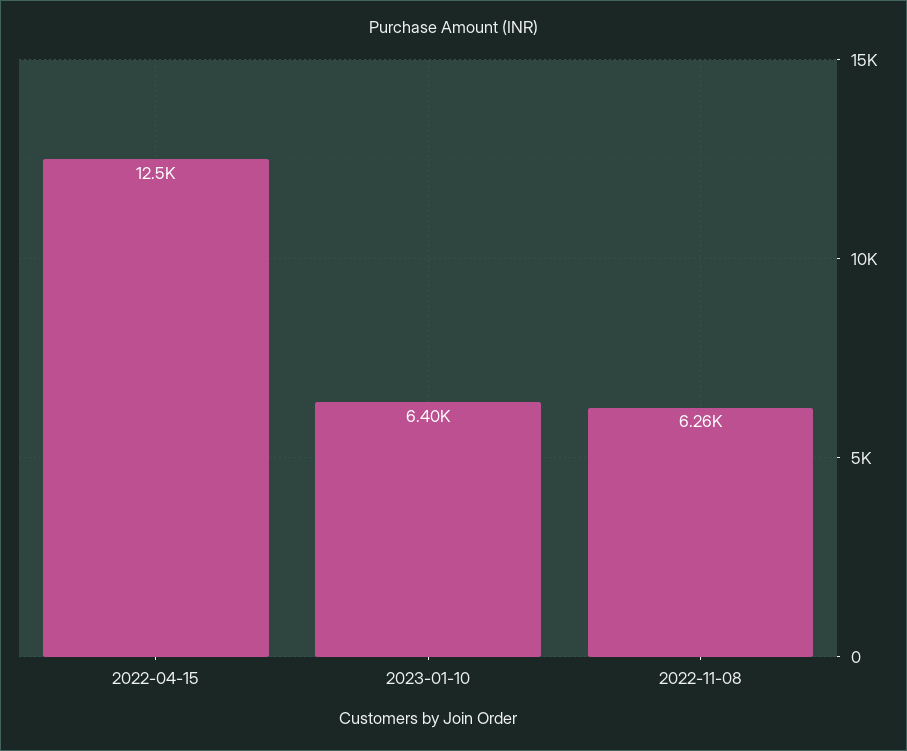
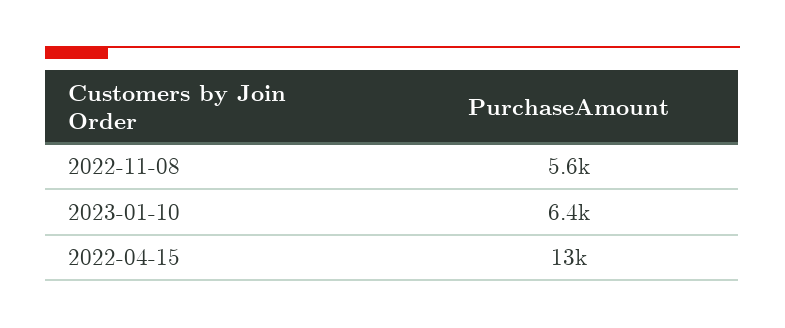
  {
    "2022-04-15": 12500,
    "2023-01-10": 6400,
-   "2022-11-08": 6260
+   "2022-11-08": 5600
  }

